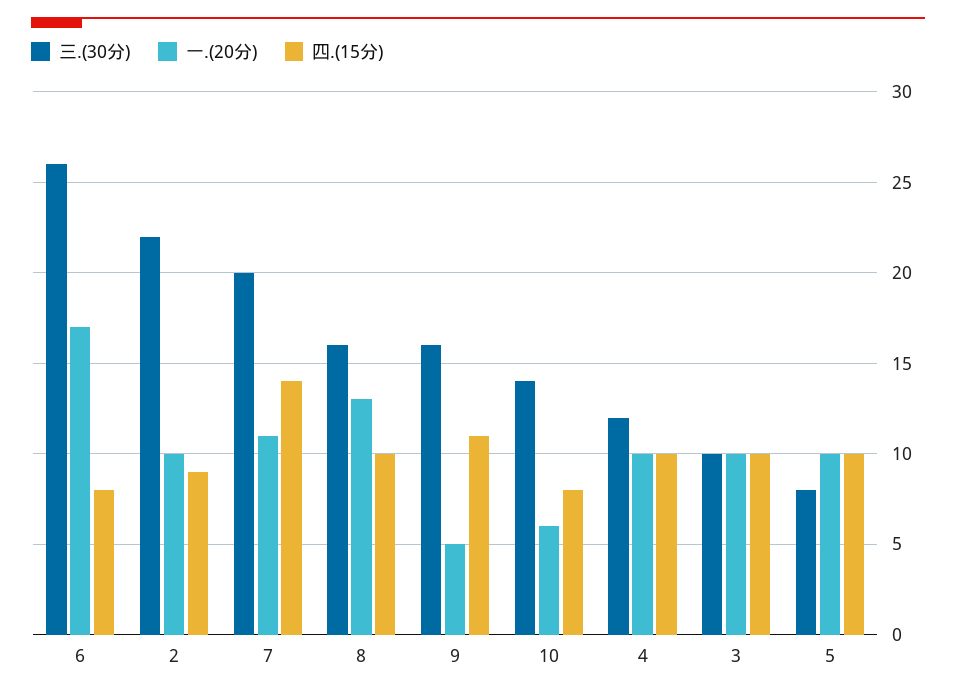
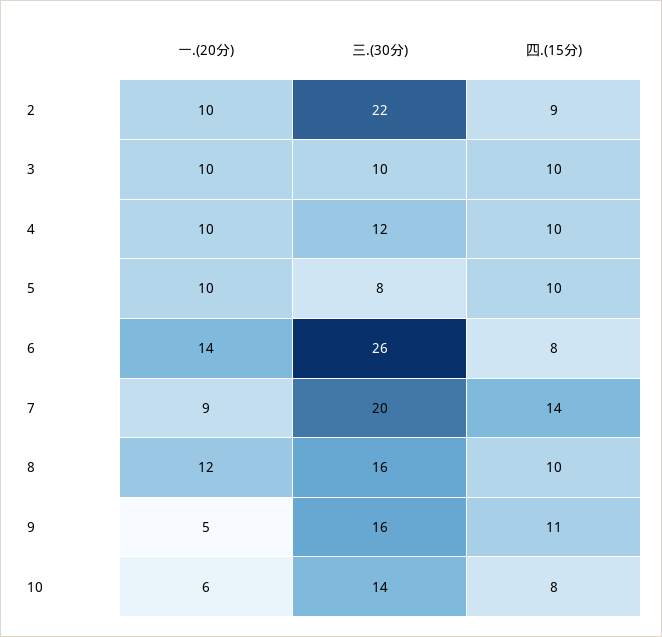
  {
    "三.(30分)": {
      "6": 26,
      "2": 22,
      "7": 20,
      "8": 16,
      "9": 16,
      "10": 14,
      "4": 12,
      "3": 10,
      "5": 8
    },
    "一.(20分)": {
-     "6": 17,
+     "6": 14,
      "2": 10,
-     "7": 11,
+     "7": 9,
-     "8": 13,
+     "8": 12,
      "9": 5,
      "10": 6,
      "4": 10,
      "3": 10,
      "5": 10
    },
    "四.(15分)": {
      "6": 8,
      "2": 9,
      "7": 14,
      "8": 10,
      "9": 11,
      "10": 8,
      "4": 10,
      "3": 10,
      "5": 10
    }
  }

